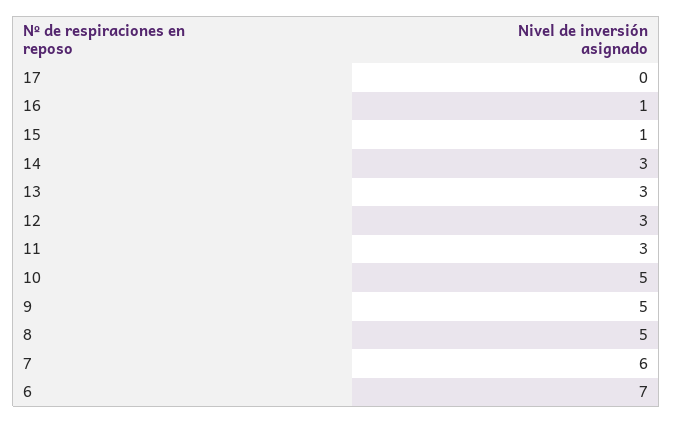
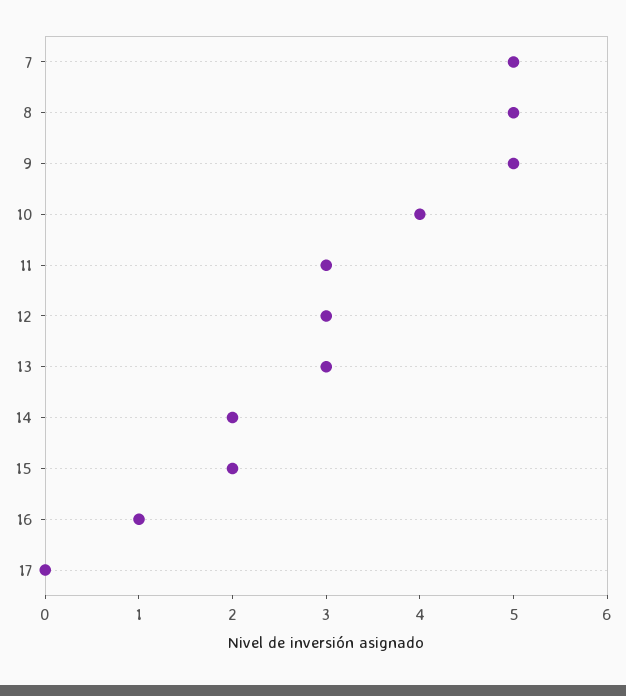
  {
    "17": 0,
    "16": 1,
-   "15": 1,
+   "15": 2,
-   "14": 3,
+   "14": 2,
    "13": 3,
    "12": 3,
    "11": 3,
-   "10": 5,
+   "10": 4,
    "9": 5,
    "8": 5,
-   "7": 6,
+   "7": 5
-   "6": 7
  }

